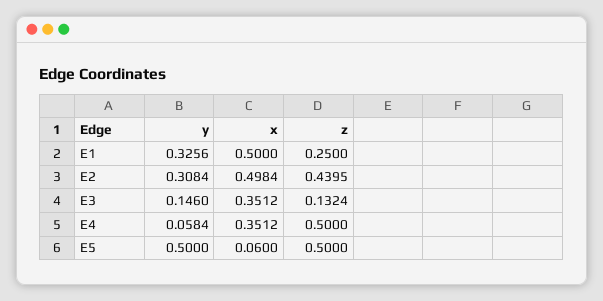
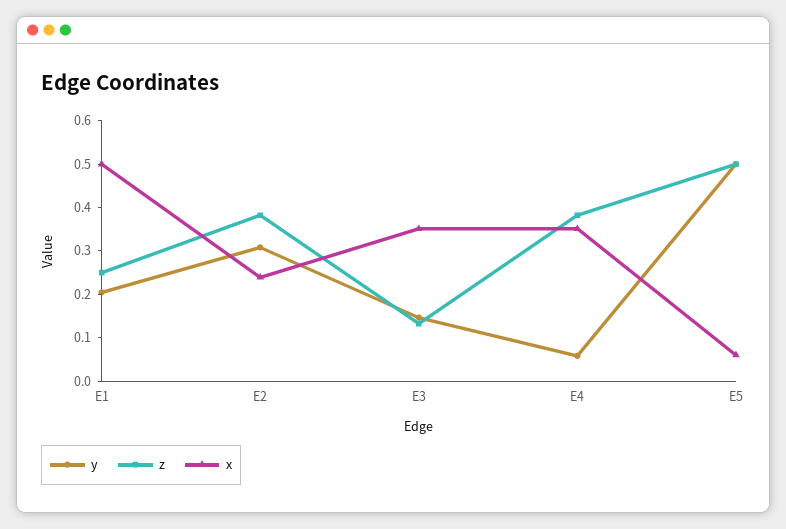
  {
    "y": {
-     "E1": 0.3256,
+     "E1": 0.2,
      "E2": 0.3084,
      "E3": 0.146,
      "E4": 0.0584,
      "E5": 0.5
    },
    "x": {
      "E1": 0.5,
-     "E2": 0.4984,
+     "E2": 0.24,
      "E3": 0.3512,
      "E4": 0.3512,
      "E5": 0.06
    },
    "z": {
      "E1": 0.25,
-     "E2": 0.4395,
+     "E2": 0.38,
      "E3": 0.1324,
-     "E4": 0.5,
+     "E4": 0.38,
      "E5": 0.5
    }
  }

